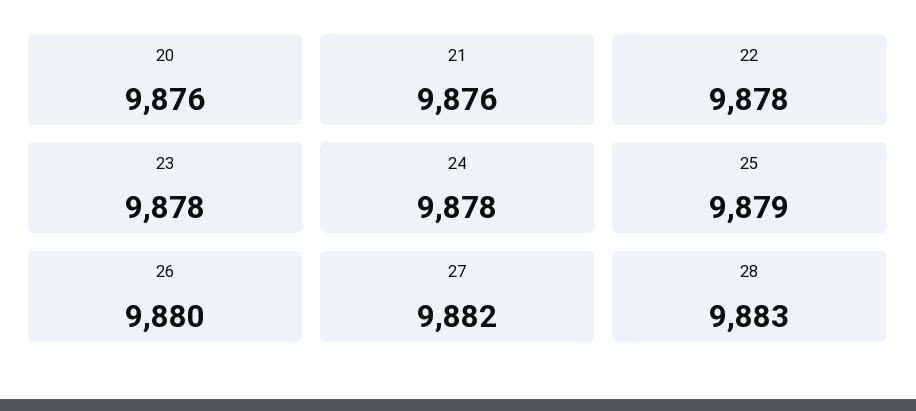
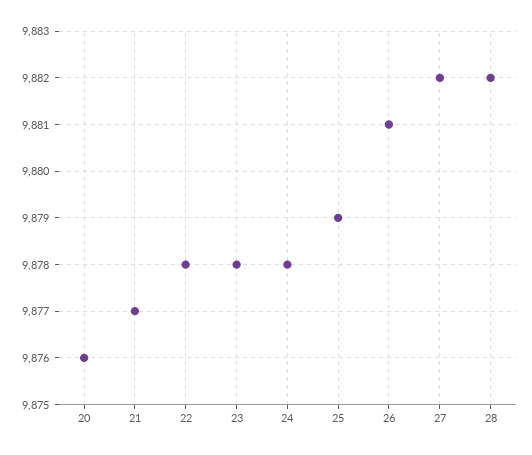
  {
    "20": 9876,
-   "21": 9876,
+   "21": 9877,
    "22": 9878,
    "23": 9878,
    "24": 9878,
    "25": 9879,
-   "26": 9880,
+   "26": 9881,
    "27": 9882,
-   "28": 9883
+   "28": 9882
  }

